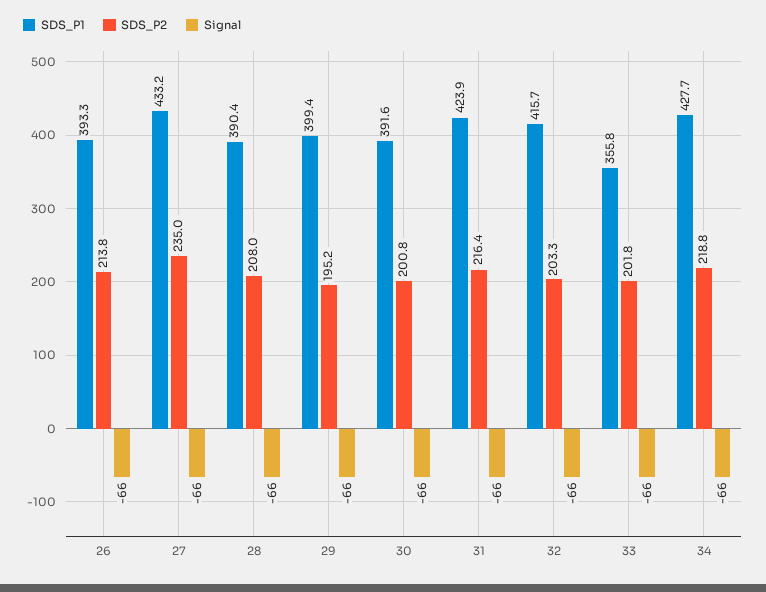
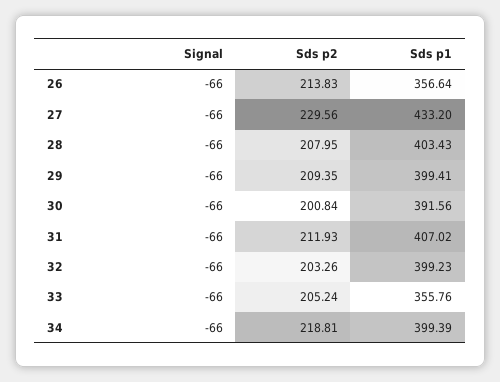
  {
    "SDS_P1": {
-     "26": 393.3,
+     "26": 356.64,
      "27": 433.2,
-     "28": 390.4,
+     "28": 403.43,
      "29": 399.41,
      "30": 391.56,
-     "31": 423.9,
+     "31": 407.02,
-     "32": 415.7,
+     "32": 399.23,
      "33": 355.76,
-     "34": 427.7
+     "34": 399.39
    },
    "SDS_P2": {
      "26": 213.83,
-     "27": 235,
+     "27": 229.56,
      "28": 207.95,
-     "29": 195.2,
+     "29": 209.35,
      "30": 200.84,
-     "31": 216.4,
+     "31": 211.93,
      "32": 203.26,
-     "33": 201.8,
+     "33": 205.24,
      "34": 218.81
    },
    "Signal": {
      "26": -66,
      "27": -66,
      "28": -66,
      "29": -66,
      "30": -66,
      "31": -66,
      "32": -66,
      "33": -66,
      "34": -66
    }
  }

